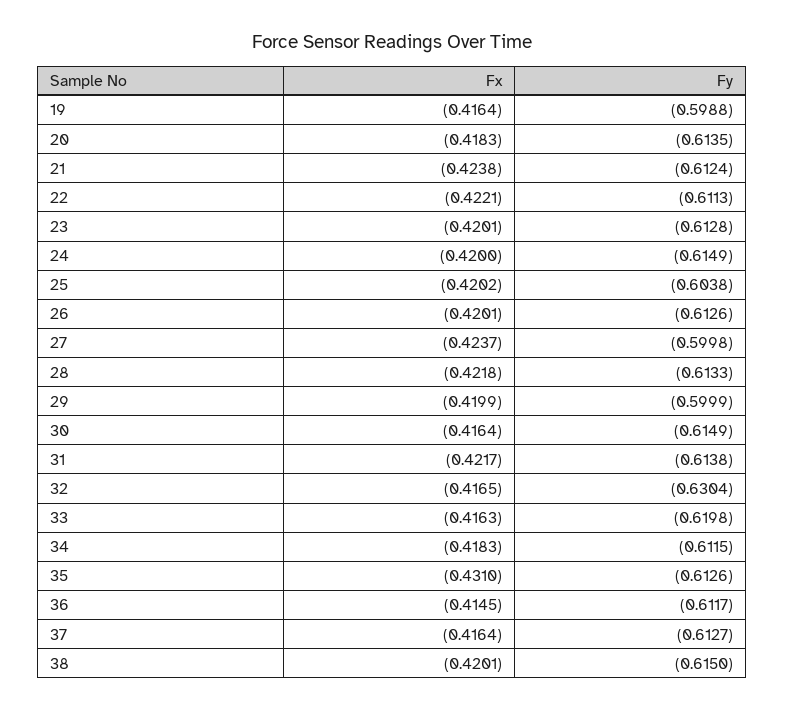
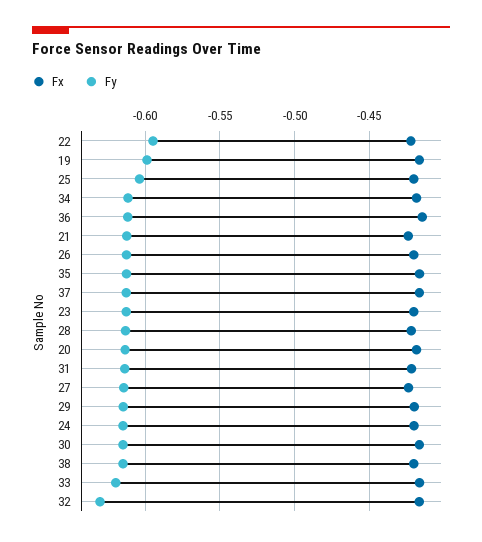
  {
    "Fx": {
      "19": -0.4164,
      "20": -0.4183,
      "21": -0.4238,
      "22": -0.4221,
      "23": -0.4201,
      "24": -0.42,
      "25": -0.4202,
      "26": -0.4201,
      "27": -0.4237,
      "28": -0.4218,
      "29": -0.4199,
      "30": -0.4164,
      "31": -0.4217,
      "32": -0.4165,
      "33": -0.4163,
      "34": -0.4183,
-     "35": -0.431,
+     "35": -0.415,
      "36": -0.4145,
      "37": -0.4164,
      "38": -0.4201
    },
    "Fy": {
      "19": -0.5988,
      "20": -0.6135,
      "21": -0.6124,
-     "22": -0.6113,
+     "22": -0.595,
      "23": -0.6128,
      "24": -0.6149,
      "25": -0.6038,
      "26": -0.6126,
-     "27": -0.5998,
+     "27": -0.615,
      "28": -0.6133,
-     "29": -0.5999,
+     "29": -0.615,
      "30": -0.6149,
      "31": -0.6138,
      "32": -0.6304,
      "33": -0.6198,
      "34": -0.6115,
      "35": -0.6126,
      "36": -0.6117,
      "37": -0.6127,
      "38": -0.615
    }
  }

